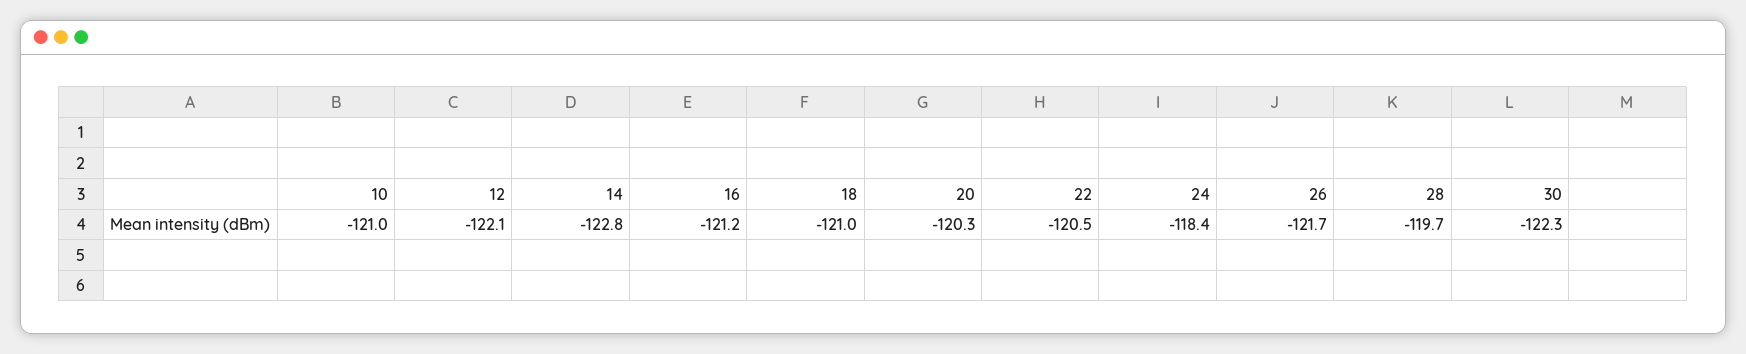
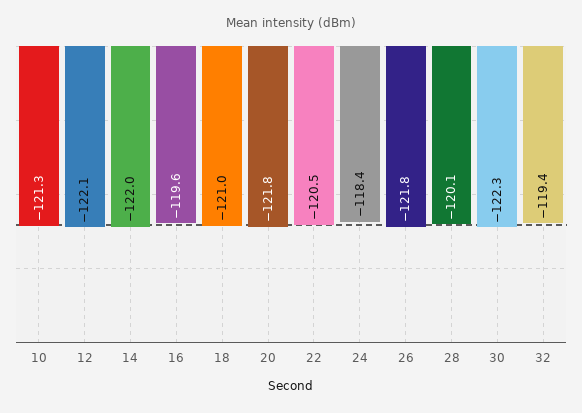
  {
-   "10": -121,
+   "10": -121.3,
    "12": -122.1,
-   "14": -122.8,
+   "14": -122,
-   "16": -121.2,
+   "16": -119.6,
    "18": -121,
-   "20": -120.3,
+   "20": -121.8,
    "22": -120.5,
    "24": -118.4,
-   "26": -121.7,
+   "26": -121.8,
-   "28": -119.7,
+   "28": -120.1,
-   "30": -122.3
+   "30": -122.3,
+   "32": -119.4
  }

